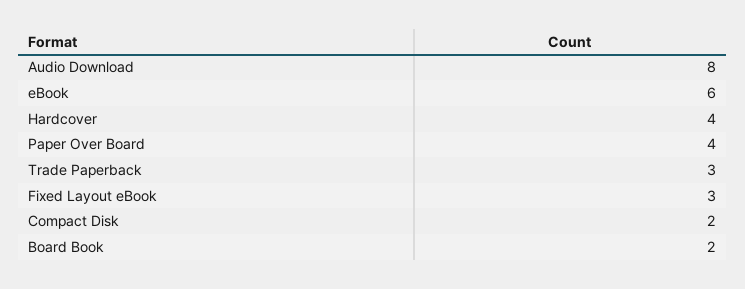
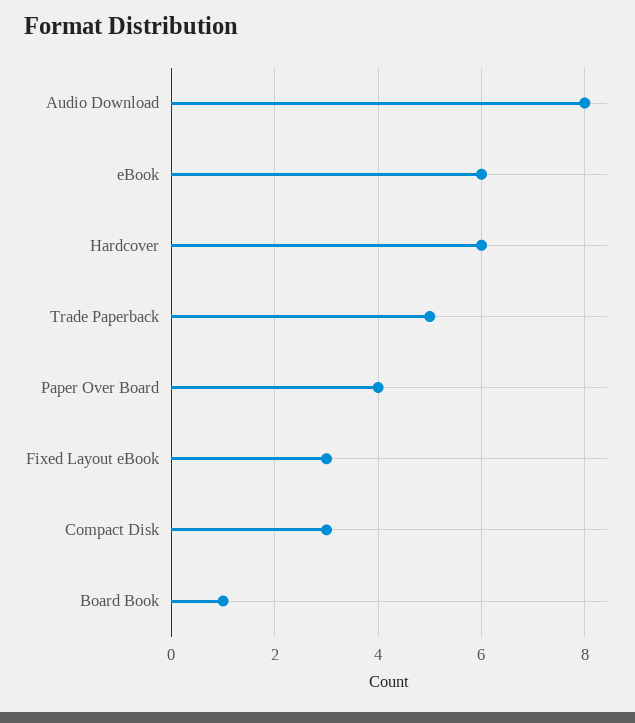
  {
    "Audio Download": 8,
    "eBook": 6,
-   "Hardcover": 4,
+   "Hardcover": 6,
    "Paper Over Board": 4,
-   "Trade Paperback": 3,
+   "Trade Paperback": 5,
    "Fixed Layout eBook": 3,
-   "Compact Disk": 2,
+   "Compact Disk": 3,
-   "Board Book": 2
+   "Board Book": 1
  }

